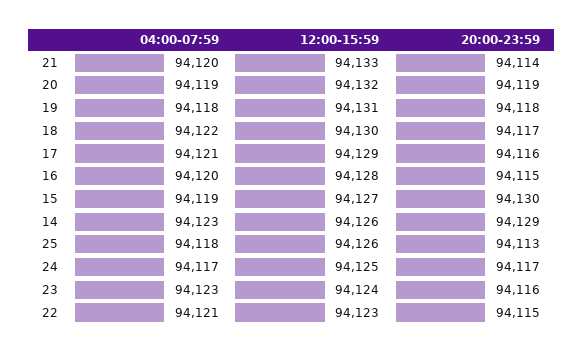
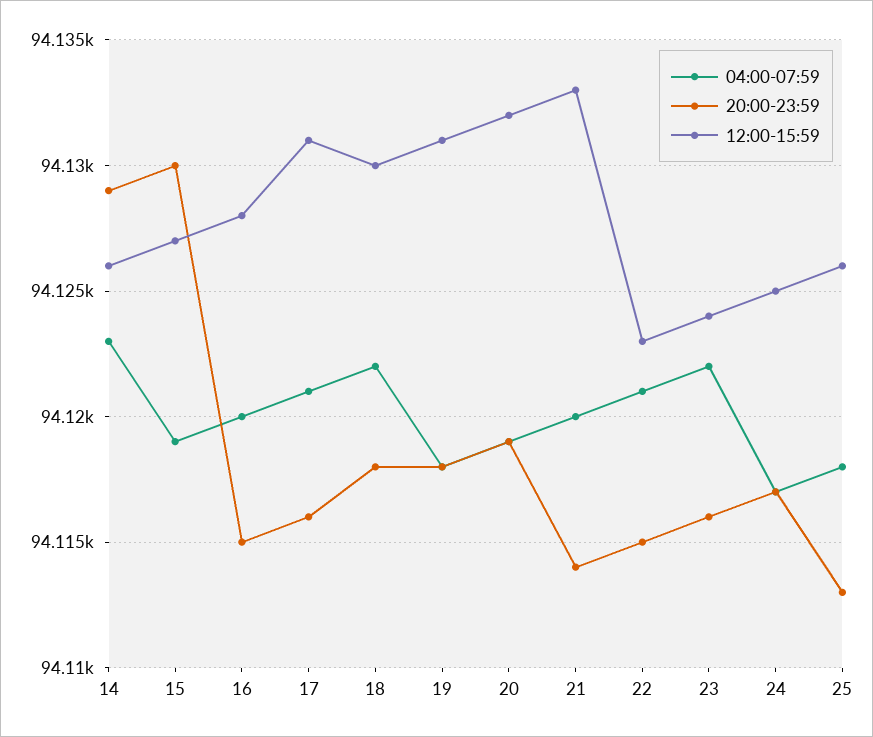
  {
    "04:00-07:59": {
      "21": 94120,
      "20": 94119,
      "19": 94118,
      "18": 94122,
      "17": 94121,
      "16": 94120,
      "15": 94119,
      "14": 94123,
      "25": 94118,
      "24": 94117,
-     "23": 94123,
+     "23": 94122,
      "22": 94121
    },
    "12:00-15:59": {
      "21": 94133,
      "20": 94132,
      "19": 94131,
      "18": 94130,
-     "17": 94129,
+     "17": 94131,
      "16": 94128,
      "15": 94127,
      "14": 94126,
      "25": 94126,
      "24": 94125,
      "23": 94124,
      "22": 94123
    },
    "20:00-23:59": {
      "21": 94114,
      "20": 94119,
      "19": 94118,
-     "18": 94117,
+     "18": 94118,
      "17": 94116,
      "16": 94115,
      "15": 94130,
      "14": 94129,
      "25": 94113,
      "24": 94117,
      "23": 94116,
      "22": 94115
    }
  }

